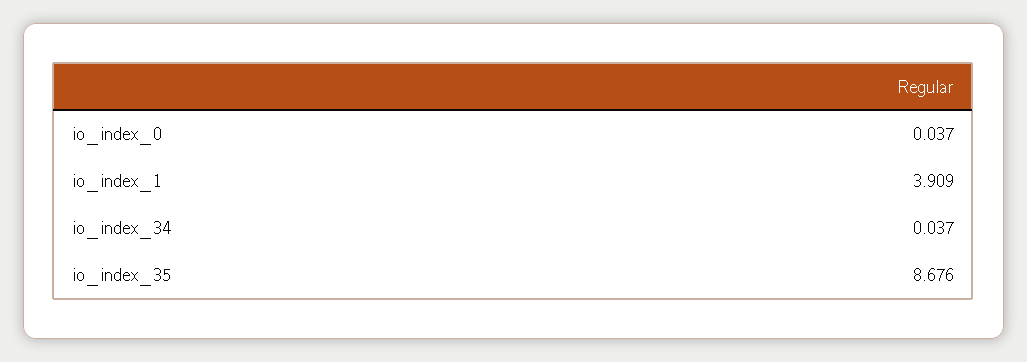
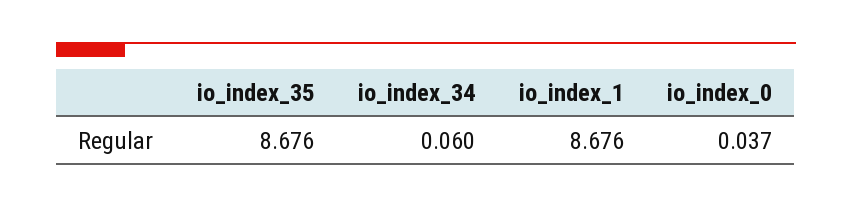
  {
    "io_index_0": 0.037,
-   "io_index_1": 3.909,
+   "io_index_1": 8.676,
-   "io_index_34": 0.037,
+   "io_index_34": 0.06,
    "io_index_35": 8.676
  }

